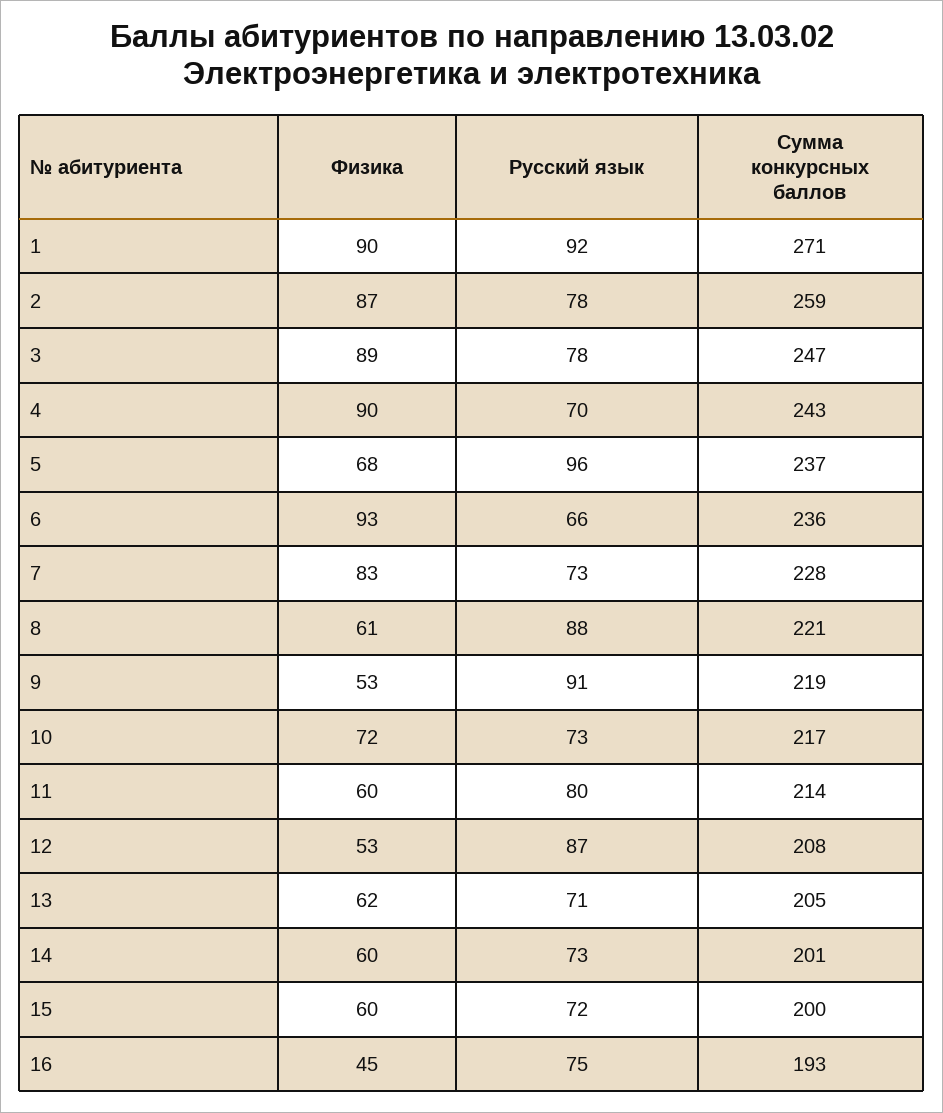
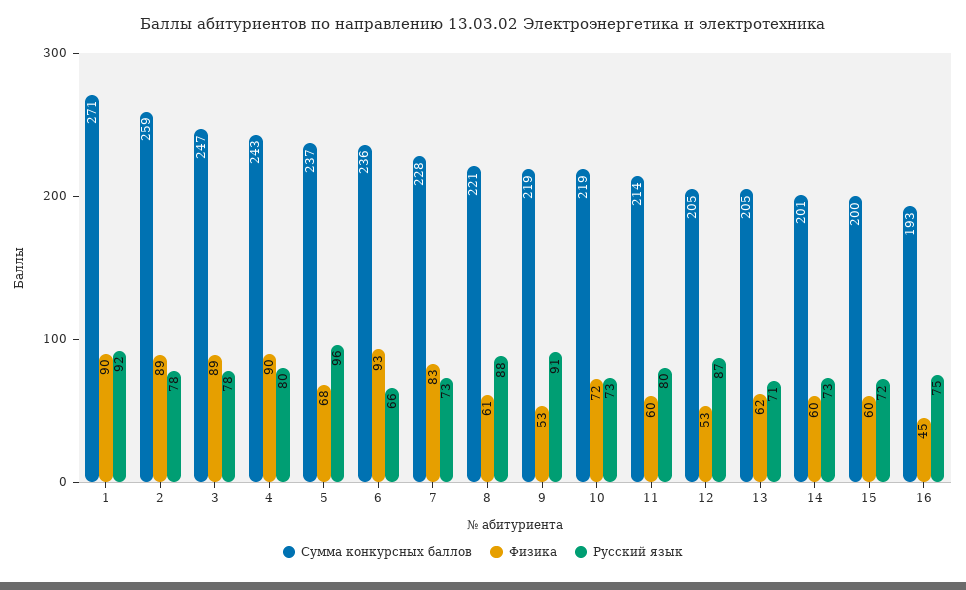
  {
    "Физика": {
      "1": 90,
-     "2": 87,
+     "2": 89,
      "3": 89,
      "4": 90,
      "5": 68,
      "6": 93,
      "7": 83,
      "8": 61,
      "9": 53,
      "10": 72,
      "11": 60,
      "12": 53,
      "13": 62,
      "14": 60,
      "15": 60,
      "16": 45
    },
    "Русский язык": {
      "1": 92,
      "2": 78,
      "3": 78,
-     "4": 70,
+     "4": 80,
      "5": 96,
      "6": 66,
      "7": 73,
      "8": 88,
      "9": 91,
      "10": 73,
      "11": 80,
      "12": 87,
      "13": 71,
      "14": 73,
      "15": 72,
      "16": 75
    },
    "Сумма конкурсных баллов": {
      "1": 271,
      "2": 259,
      "3": 247,
      "4": 243,
      "5": 237,
      "6": 236,
      "7": 228,
      "8": 221,
      "9": 219,
-     "10": 217,
+     "10": 219,
      "11": 214,
-     "12": 208,
+     "12": 205,
      "13": 205,
      "14": 201,
      "15": 200,
      "16": 193
    }
  }

